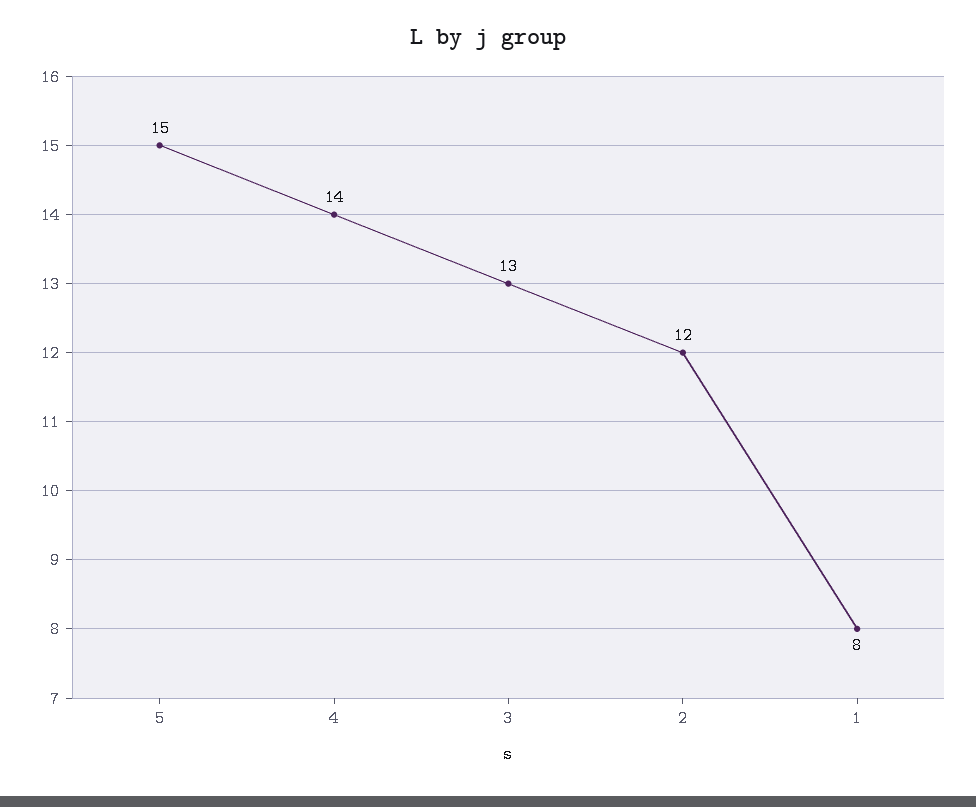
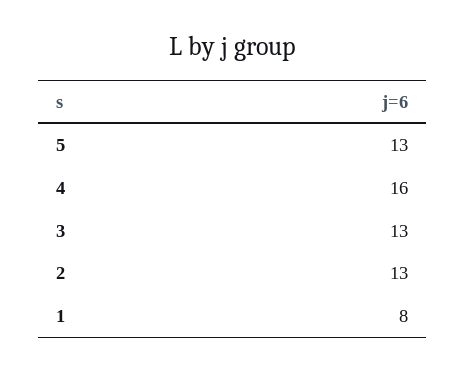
  {
-   "5": 15,
+   "5": 13,
-   "4": 14,
+   "4": 16,
    "3": 13,
-   "2": 12,
+   "2": 13,
    "1": 8
  }

